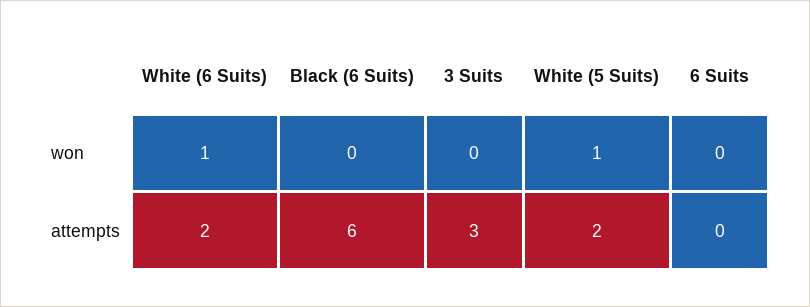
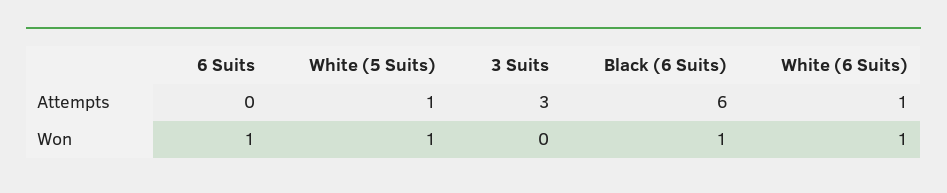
  {
    "White (6 Suits)": {
      "won": 1,
-     "attempts": 2
+     "attempts": 1
    },
    "Black (6 Suits)": {
-     "won": 0,
+     "won": 1,
      "attempts": 6
    },
    "3 Suits": {
      "won": 0,
      "attempts": 3
    },
    "White (5 Suits)": {
      "won": 1,
-     "attempts": 2
+     "attempts": 1
    },
    "6 Suits": {
-     "won": 0,
+     "won": 1,
      "attempts": 0
    }
  }

